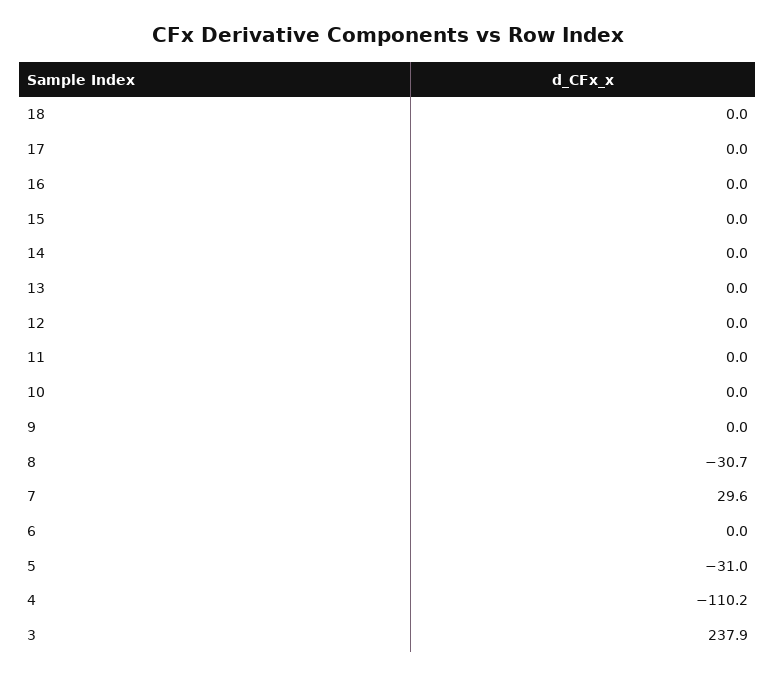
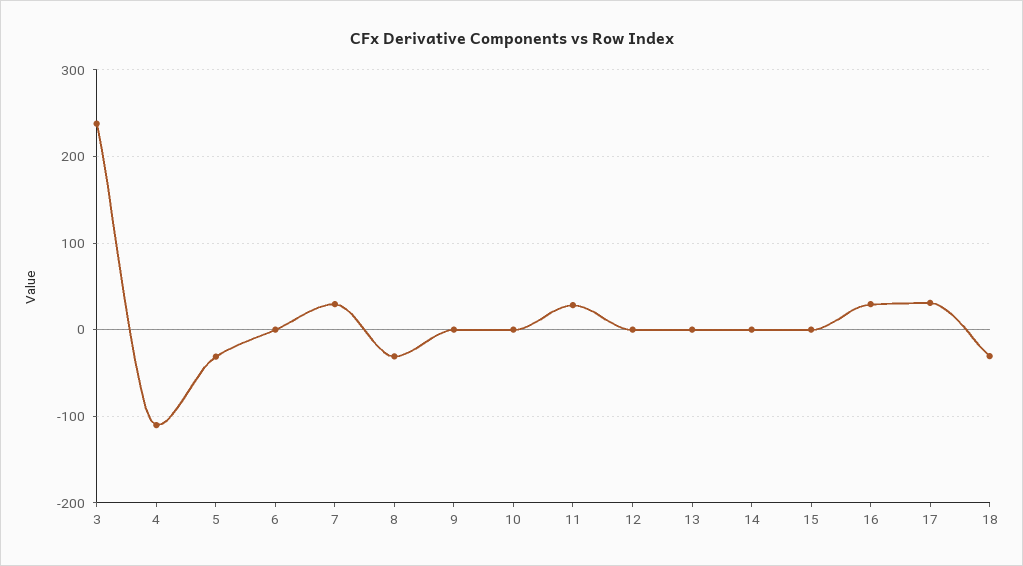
  {
-   "18": 0,
+   "18": -30,
-   "17": 0,
+   "17": 30,
-   "16": 0,
+   "16": 30,
    "15": 0,
    "14": 0,
    "13": 0,
    "12": 0,
-   "11": 0,
+   "11": 30,
    "10": 0,
    "9": 0,
    "8": -30.7,
    "7": 29.6,
    "6": 0,
    "5": -31,
    "4": -110.2,
    "3": 237.9
  }

